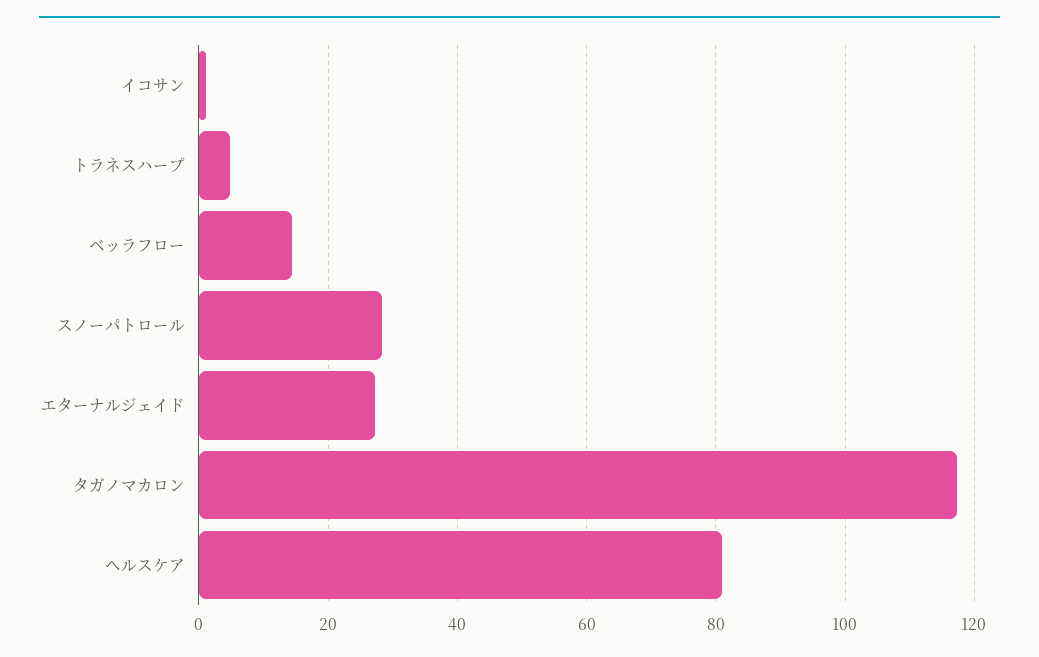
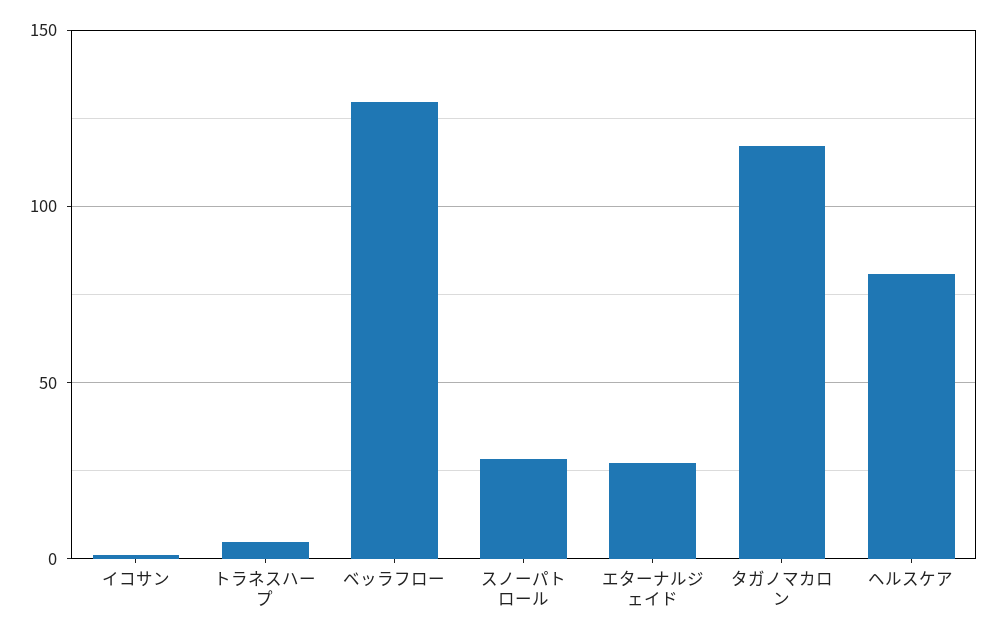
  {
    "イコサン": 2,
    "トラネスハープ": 4,
-   "ベッラフロー": 14,
+   "ベッラフロー": 130,
    "スノーパトロール": 28,
    "エターナルジェイド": 28,
    "タガノマカロン": 118,
    "ヘルスケア": 80
  }

